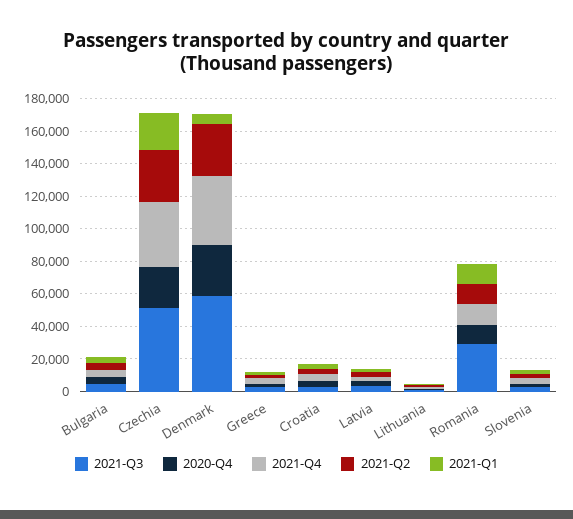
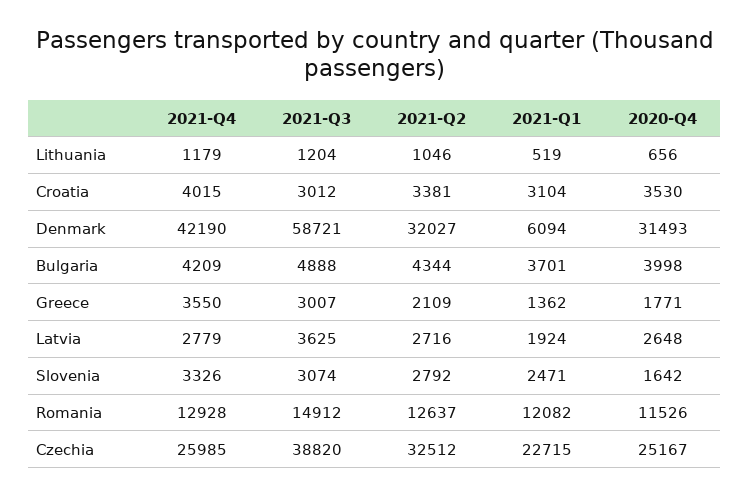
  {
    "2021-Q3": {
      "Bulgaria": 4888,
-     "Czechia": 50000,
+     "Czechia": 38820,
      "Denmark": 58721,
      "Greece": 3007,
      "Croatia": 3012,
      "Latvia": 3625,
      "Lithuania": 1204,
-     "Romania": 30000,
+     "Romania": 14912,
      "Slovenia": 3074
    },
    "2020-Q4": {
      "Bulgaria": 3998,
      "Czechia": 25167,
      "Denmark": 31493,
      "Greece": 1771,
      "Croatia": 3530,
      "Latvia": 2648,
      "Lithuania": 656,
      "Romania": 11526,
      "Slovenia": 1642
    },
    "2021-Q4": {
      "Bulgaria": 4209,
-     "Czechia": 40000,
+     "Czechia": 25985,
      "Denmark": 42190,
      "Greece": 3550,
      "Croatia": 4015,
      "Latvia": 2779,
      "Lithuania": 1179,
      "Romania": 12928,
      "Slovenia": 3326
    },
    "2021-Q2": {
      "Bulgaria": 4344,
      "Czechia": 32512,
      "Denmark": 32027,
      "Greece": 2109,
      "Croatia": 3381,
      "Latvia": 2716,
      "Lithuania": 1046,
      "Romania": 12637,
      "Slovenia": 2792
    },
    "2021-Q1": {
      "Bulgaria": 3701,
      "Czechia": 22715,
      "Denmark": 6094,
      "Greece": 1362,
      "Croatia": 3104,
      "Latvia": 1924,
      "Lithuania": 519,
      "Romania": 12082,
      "Slovenia": 2471
    }
  }

